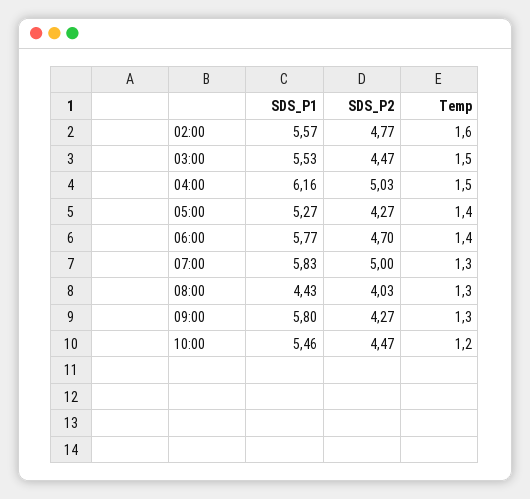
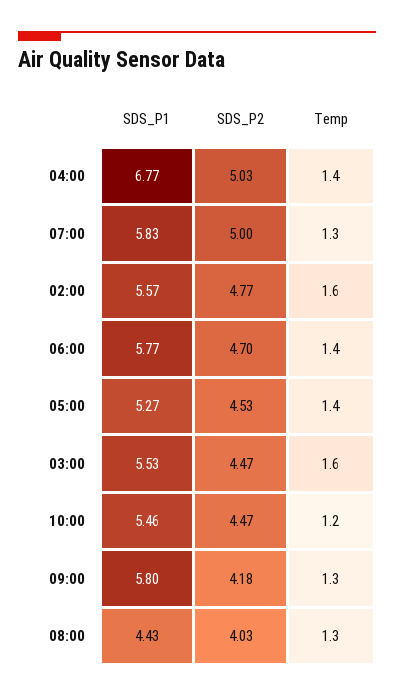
  {
    "SDS_P1": {
      "02:00": 5.57,
      "03:00": 5.53,
-     "04:00": 6.16,
+     "04:00": 6.77,
      "05:00": 5.27,
      "06:00": 5.77,
      "07:00": 5.83,
      "08:00": 4.43,
      "09:00": 5.8,
      "10:00": 5.46
    },
    "SDS_P2": {
      "02:00": 4.77,
      "03:00": 4.47,
      "04:00": 5.03,
-     "05:00": 4.27,
+     "05:00": 4.53,
      "06:00": 4.7,
      "07:00": 5,
      "08:00": 4.03,
-     "09:00": 4.27,
+     "09:00": 4.18,
      "10:00": 4.47
    },
    "Temp": {
      "02:00": 1.6,
-     "03:00": 1.5,
+     "03:00": 1.6,
-     "04:00": 1.5,
+     "04:00": 1.4,
      "05:00": 1.4,
      "06:00": 1.4,
      "07:00": 1.3,
      "08:00": 1.3,
      "09:00": 1.3,
      "10:00": 1.2
    }
  }

